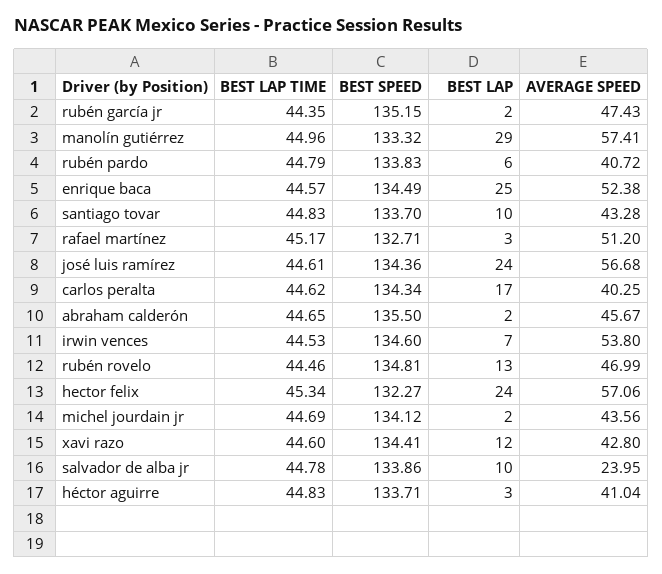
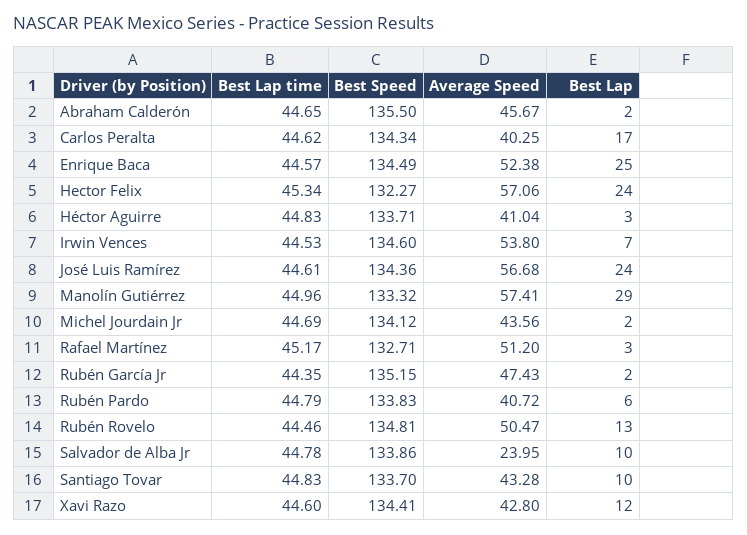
  {
    "BEST LAP TIME": {
      "rubén garcía jr": 44.35,
      "manolín gutiérrez": 44.96,
      "rubén pardo": 44.79,
      "enrique baca": 44.57,
      "santiago tovar": 44.83,
      "rafael martínez": 45.17,
      "josé luis ramírez": 44.61,
      "carlos peralta": 44.62,
      "abraham calderón": 44.65,
      "irwin vences": 44.53,
      "rubén rovelo": 44.46,
      "hector felix": 45.34,
      "michel jourdain jr": 44.69,
      "xavi razo": 44.6,
      "salvador de alba jr": 44.78,
      "héctor aguirre": 44.83
    },
    "BEST SPEED": {
      "rubén garcía jr": 135.15,
      "manolín gutiérrez": 133.32,
      "rubén pardo": 133.83,
      "enrique baca": 134.49,
      "santiago tovar": 133.7,
      "rafael martínez": 132.71,
      "josé luis ramírez": 134.36,
      "carlos peralta": 134.34,
      "abraham calderón": 135.5,
      "irwin vences": 134.6,
      "rubén rovelo": 134.81,
      "hector felix": 132.27,
      "michel jourdain jr": 134.12,
      "xavi razo": 134.41,
      "salvador de alba jr": 133.86,
      "héctor aguirre": 133.71
    },
    "BEST LAP": {
      "rubén garcía jr": 2,
      "manolín gutiérrez": 29,
      "rubén pardo": 6,
      "enrique baca": 25,
      "santiago tovar": 10,
      "rafael martínez": 3,
      "josé luis ramírez": 24,
      "carlos peralta": 17,
      "abraham calderón": 2,
      "irwin vences": 7,
      "rubén rovelo": 13,
      "hector felix": 24,
      "michel jourdain jr": 2,
      "xavi razo": 12,
      "salvador de alba jr": 10,
      "héctor aguirre": 3
    },
    "AVERAGE SPEED": {
      "rubén garcía jr": 47.43,
      "manolín gutiérrez": 57.41,
      "rubén pardo": 40.72,
      "enrique baca": 52.38,
      "santiago tovar": 43.28,
      "rafael martínez": 51.2,
      "josé luis ramírez": 56.68,
      "carlos peralta": 40.25,
      "abraham calderón": 45.67,
      "irwin vences": 53.8,
-     "rubén rovelo": 46.99,
+     "rubén rovelo": 50.47,
      "hector felix": 57.06,
      "michel jourdain jr": 43.56,
      "xavi razo": 42.8,
      "salvador de alba jr": 23.95,
      "héctor aguirre": 41.04
    }
  }

